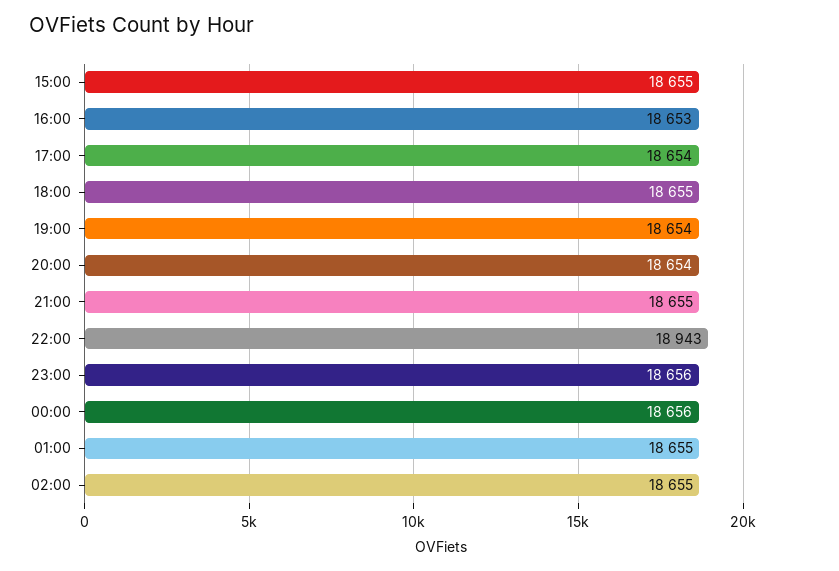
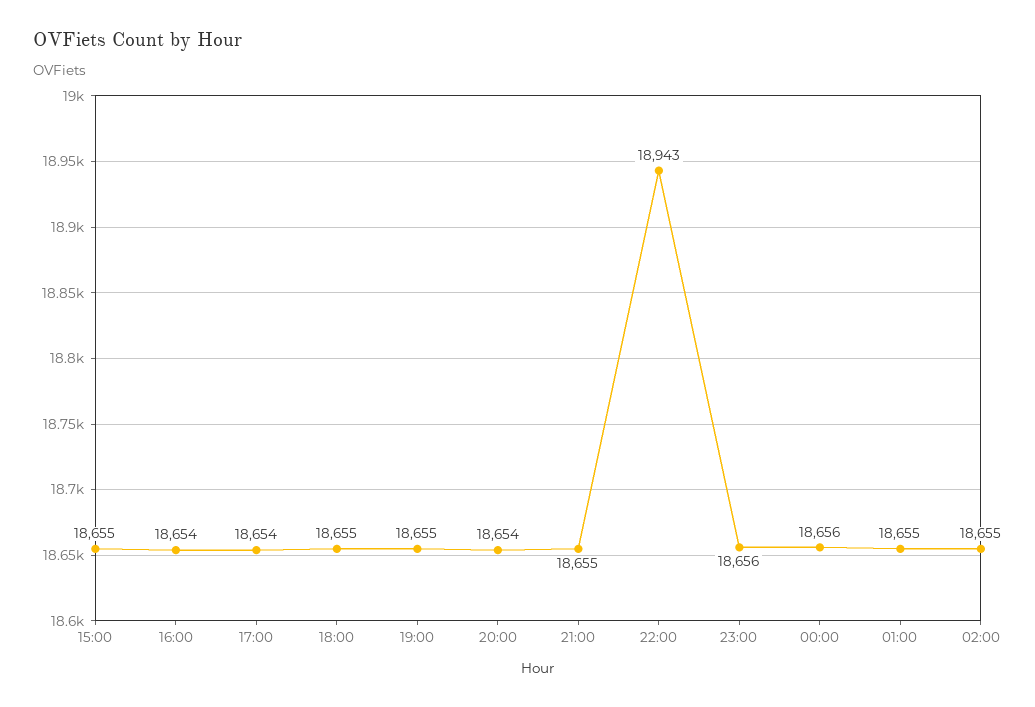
  {
    "15:00": 18655,
-   "16:00": 18653,
+   "16:00": 18654,
    "17:00": 18654,
    "18:00": 18655,
-   "19:00": 18654,
+   "19:00": 18655,
    "20:00": 18654,
    "21:00": 18655,
    "22:00": 18943,
    "23:00": 18656,
    "00:00": 18656,
    "01:00": 18655,
    "02:00": 18655
  }

